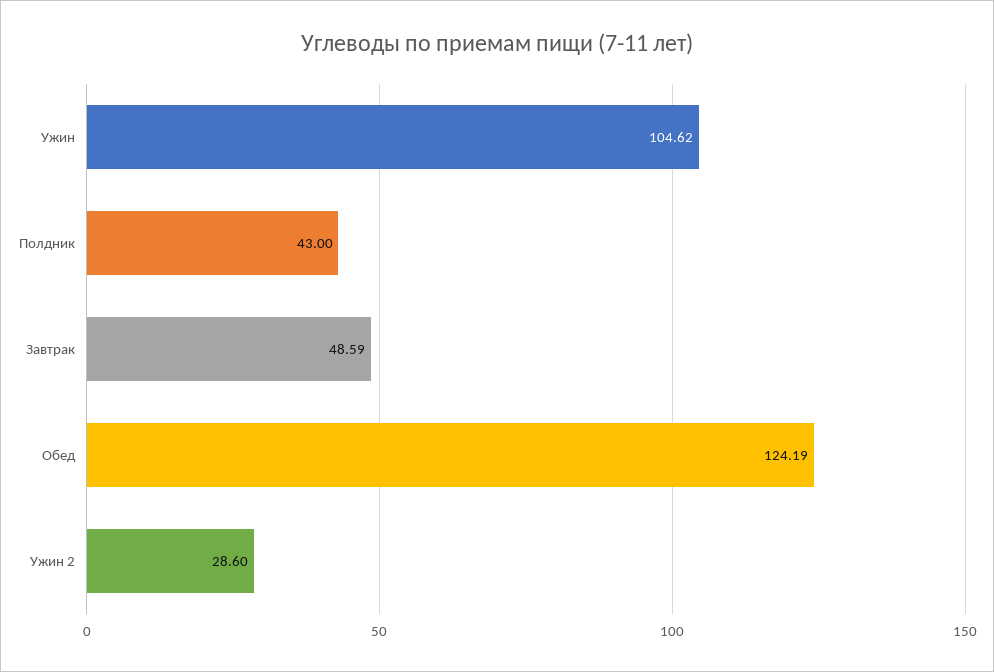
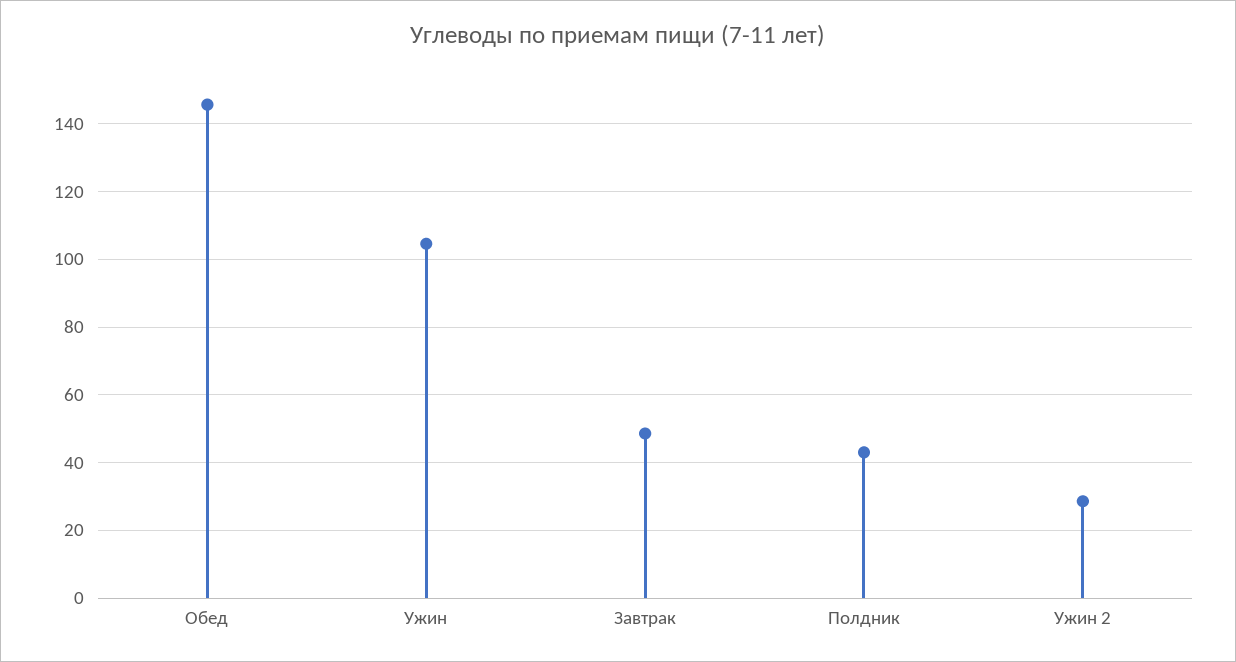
  {
    "Ужин": 104.62,
    "Полдник": 43,
    "Завтрак": 48.59,
-   "Обед": 124.19,
+   "Обед": 146,
    "Ужин 2": 28.6
  }

